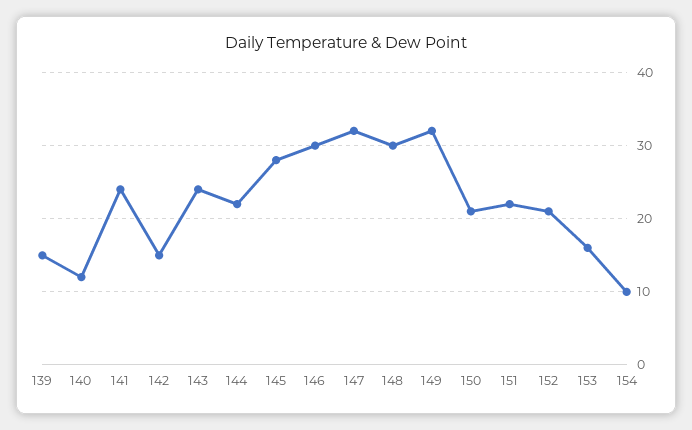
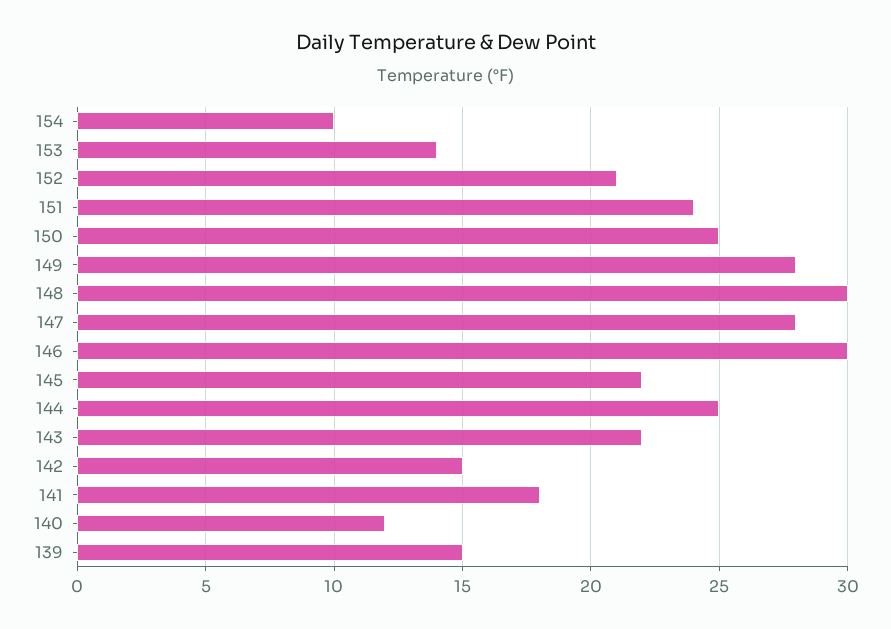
  {
    "139": 15,
    "140": 12,
-   "141": 24,
+   "141": 18,
    "142": 15,
-   "143": 24,
+   "143": 22,
-   "144": 22,
+   "144": 25,
-   "145": 28,
+   "145": 22,
    "146": 30,
-   "147": 32,
+   "147": 28,
    "148": 30,
-   "149": 32,
+   "149": 28,
-   "150": 21,
+   "150": 25,
-   "151": 22,
+   "151": 24,
    "152": 21,
-   "153": 16,
+   "153": 14,
    "154": 10
  }

